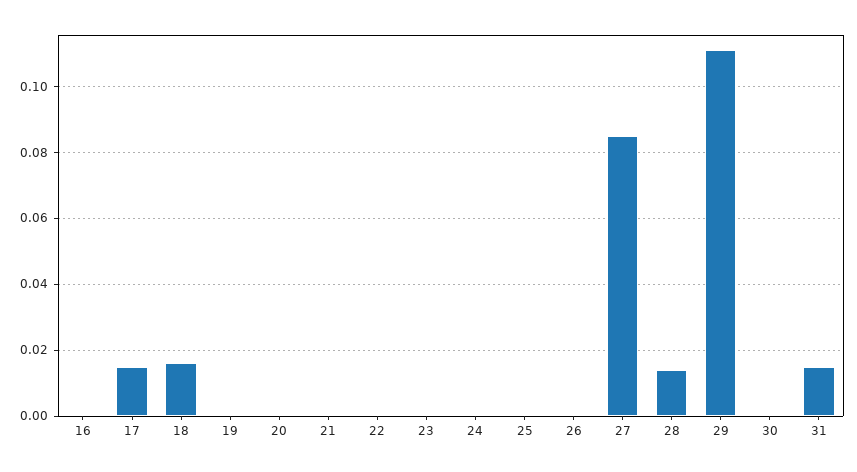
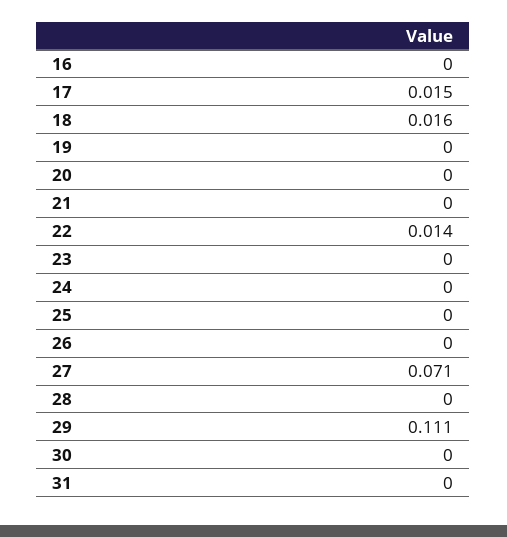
  {
    "16": 0,
    "17": 0.015,
    "18": 0.016,
    "19": 0,
    "20": 0,
    "21": 0,
-   "22": 0,
+   "22": 0.014,
    "23": 0,
    "24": 0,
    "25": 0,
    "26": 0,
-   "27": 0.085,
+   "27": 0.071,
-   "28": 0.015,
+   "28": 0,
    "29": 0.111,
    "30": 0,
-   "31": 0.015
+   "31": 0
  }

